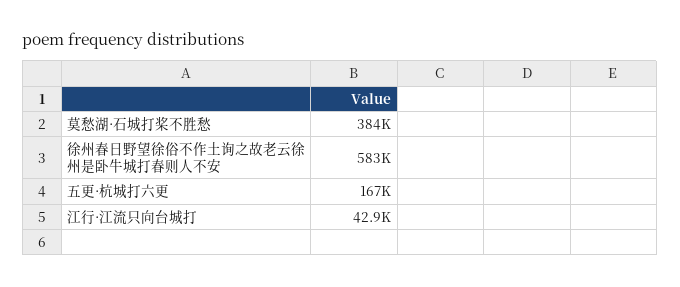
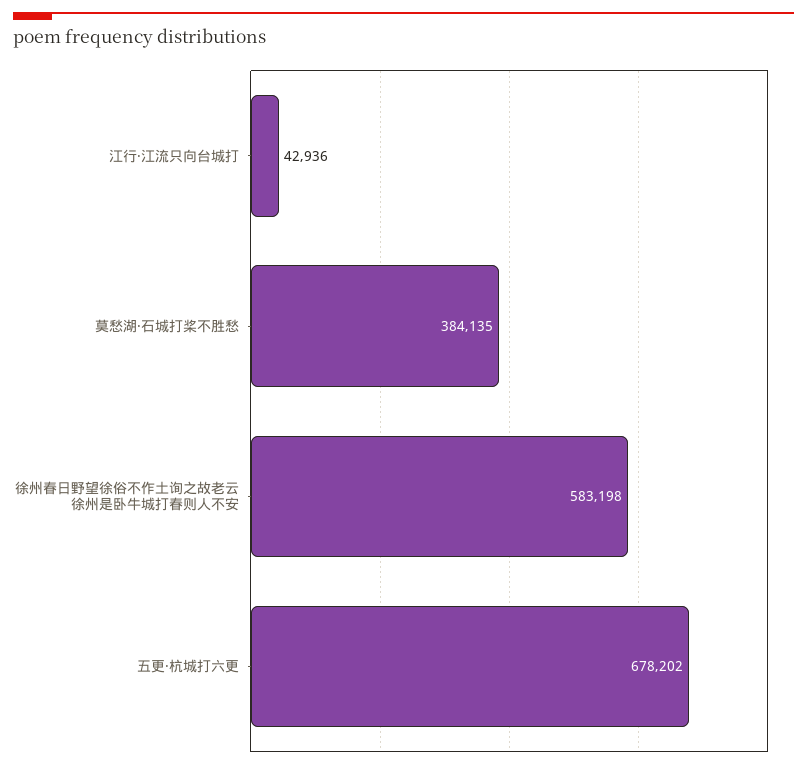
  {
    "莫愁湖·石城打桨不胜愁": 384135,
    "徐州春日野望徐俗不作土询之故老云徐州是卧牛城打春则人不安": 583198,
-   "五更·杭城打六更": 167000,
+   "五更·杭城打六更": 678202,
    "江行·江流只向台城打": 42936
  }

